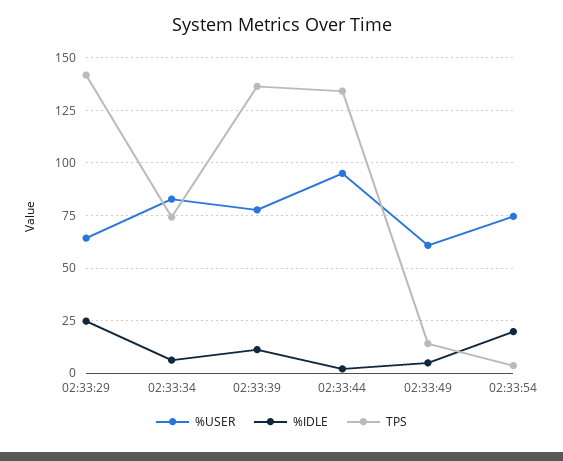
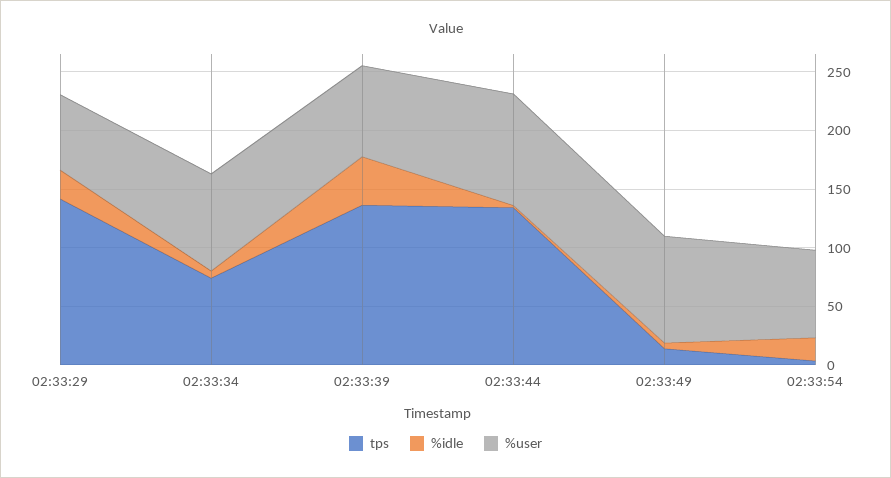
  {
    "%USER": {
      "02:33:29": 65,
      "02:33:34": 85,
      "02:33:39": 80,
      "02:33:44": 95,
-     "02:33:49": 60,
+     "02:33:49": 90,
      "02:33:54": 75
    },
    "%IDLE": {
      "02:33:29": 25,
      "02:33:34": 5,
-     "02:33:39": 10,
+     "02:33:39": 40,
      "02:33:44": 0,
      "02:33:49": 5,
      "02:33:54": 20
    },
    "TPS": {
      "02:33:29": 140,
      "02:33:34": 75,
      "02:33:39": 135,
      "02:33:44": 135,
      "02:33:49": 15,
      "02:33:54": 5
    }
  }

